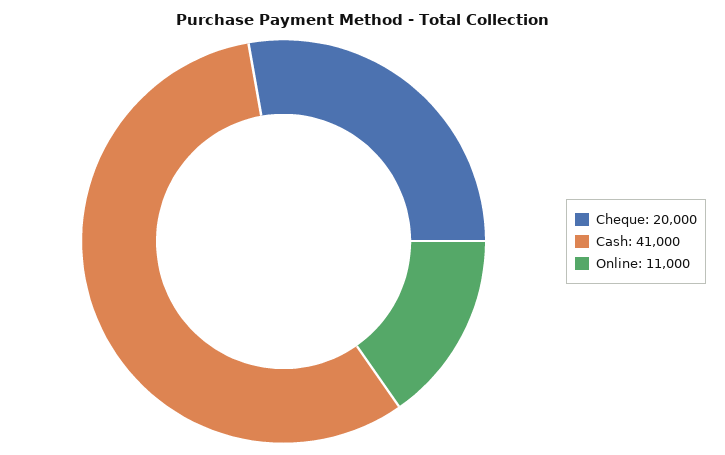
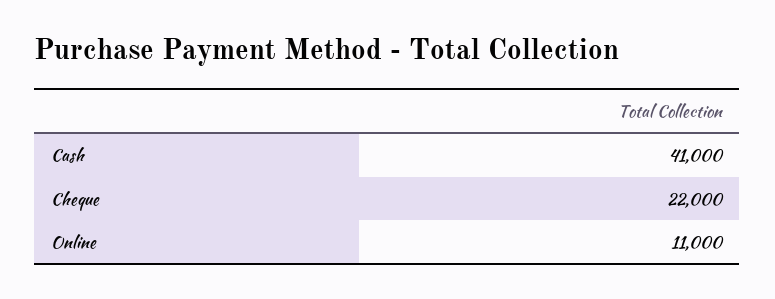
  {
-   "Cheque": 20000,
+   "Cheque": 22000,
    "Cash": 41000,
    "Online": 11000
  }

